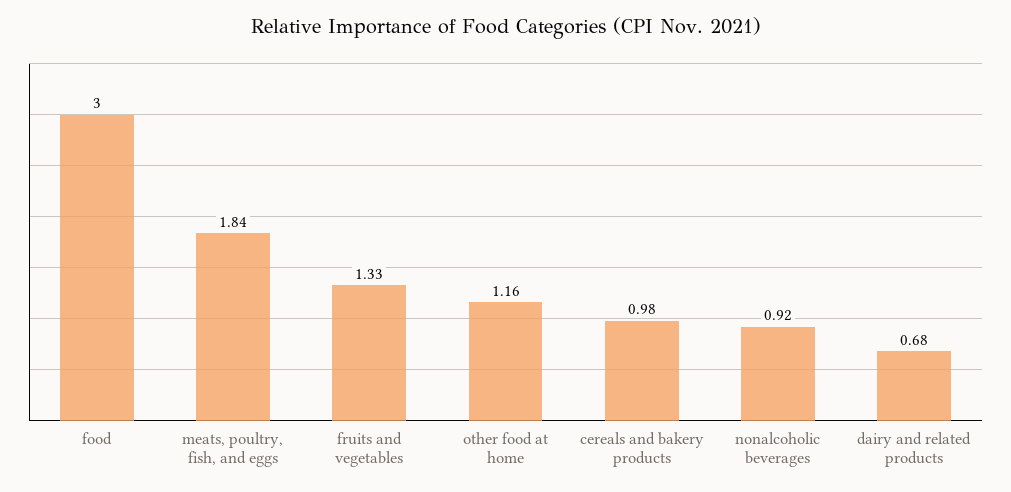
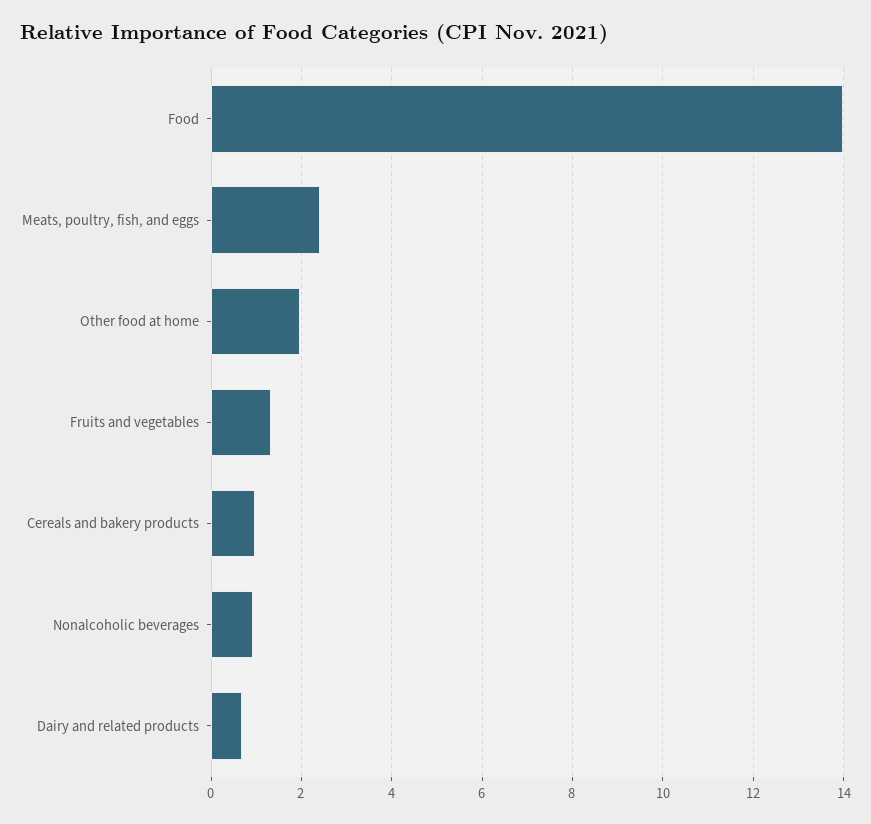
  {
-   "food": 3,
+   "food": 14,
-   "meats, poultry, fish, and eggs": 1.84,
+   "meats, poultry, fish, and eggs": 2.4,
    "fruits and vegetables": 1.33,
-   "other food at home": 1.16,
+   "other food at home": 2,
    "cereals and bakery products": 0.98,
    "nonalcoholic beverages": 0.92,
    "dairy and related products": 0.68
  }

